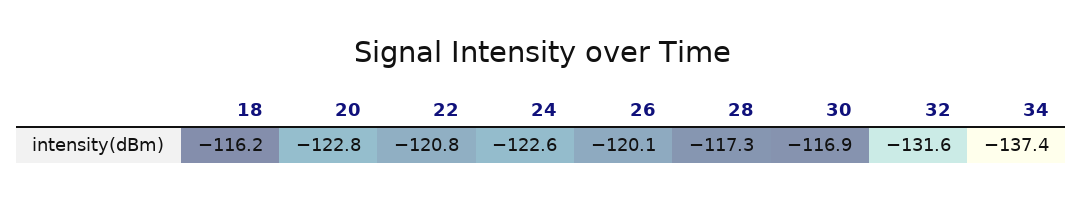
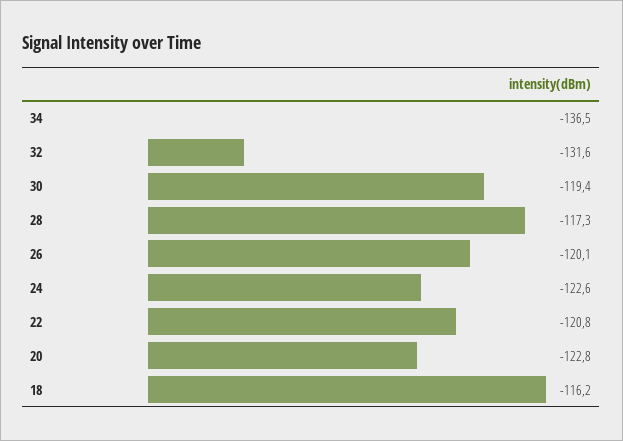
  {
    "18": -116.2,
    "20": -122.8,
    "22": -120.8,
    "24": -122.6,
    "26": -120.1,
    "28": -117.3,
-   "30": -116.9,
+   "30": -119.4,
    "32": -131.6,
-   "34": -137.4
+   "34": -136.5
  }

